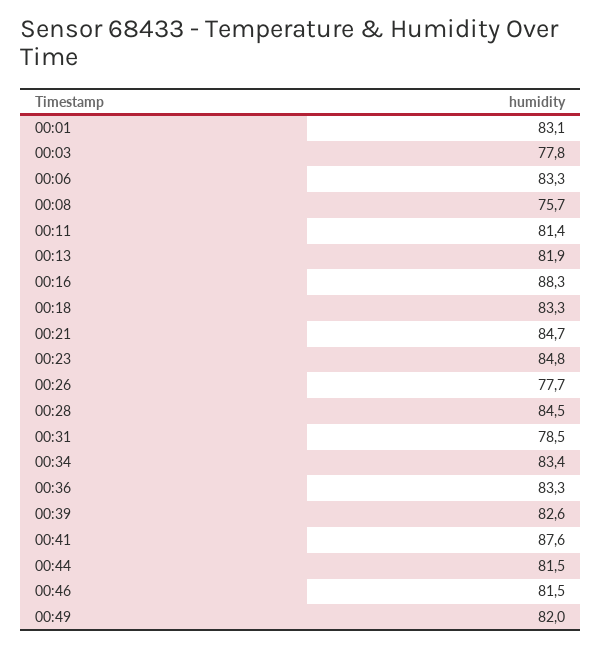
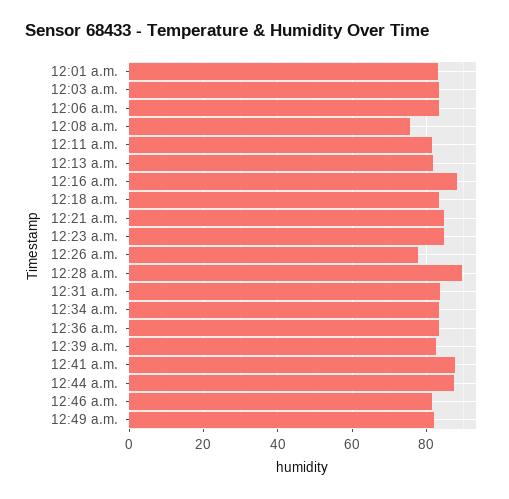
  {
    "00:01": 83.1,
-   "00:03": 77.8,
+   "00:03": 84,
    "00:06": 83.3,
    "00:08": 75.7,
    "00:11": 81.4,
    "00:13": 81.9,
    "00:16": 88.3,
    "00:18": 83.3,
    "00:21": 84.7,
    "00:23": 84.8,
    "00:26": 77.7,
-   "00:28": 84.5,
+   "00:28": 90,
-   "00:31": 78.5,
+   "00:31": 84,
    "00:34": 83.4,
    "00:36": 83.3,
    "00:39": 82.6,
    "00:41": 87.6,
-   "00:44": 81.5,
+   "00:44": 88,
    "00:46": 81.5,
    "00:49": 82
  }

